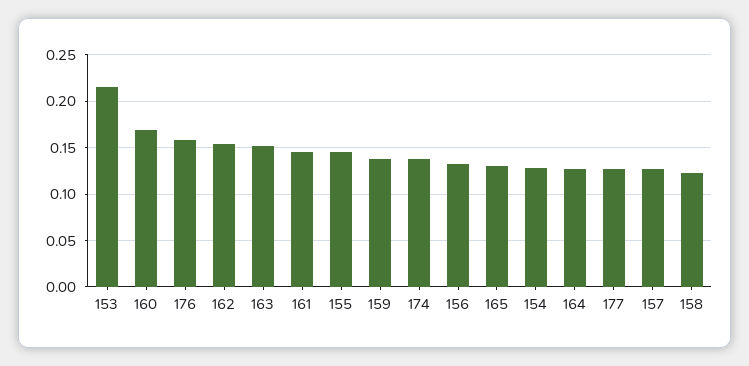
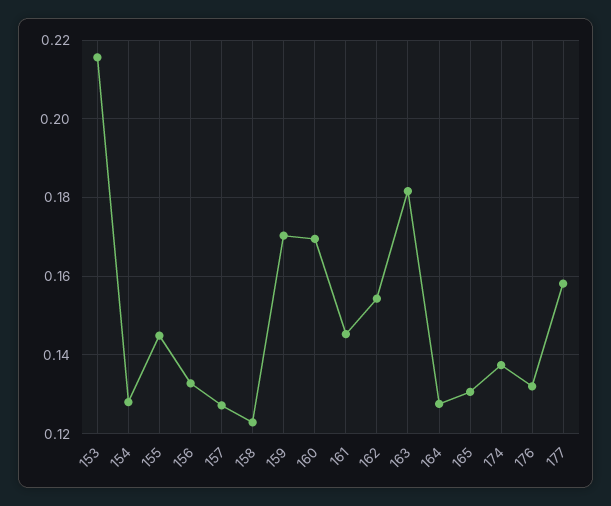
  {
    "153": 0.216,
    "160": 0.17,
-   "176": 0.16,
+   "176": 0.132,
    "162": 0.154,
-   "163": 0.15,
+   "163": 0.182,
    "161": 0.146,
    "155": 0.144,
-   "159": 0.14,
+   "159": 0.17,
    "174": 0.138,
    "156": 0.132,
    "165": 0.13,
    "154": 0.128,
    "164": 0.128,
-   "177": 0.13,
+   "177": 0.158,
    "157": 0.128,
    "158": 0.122
  }

